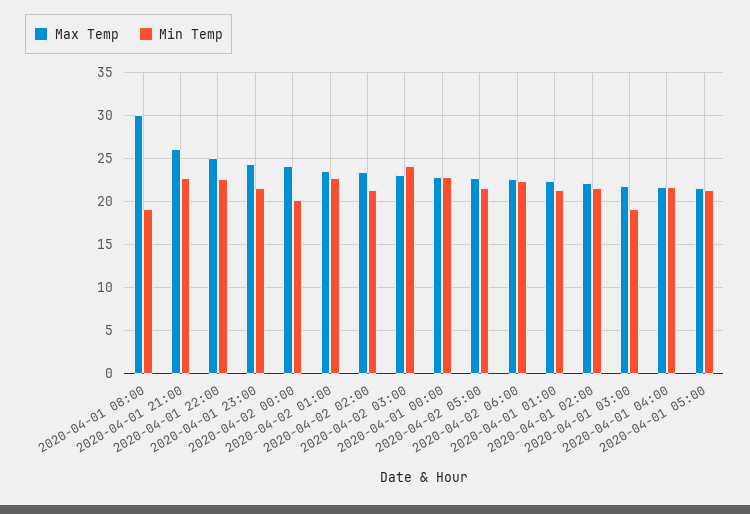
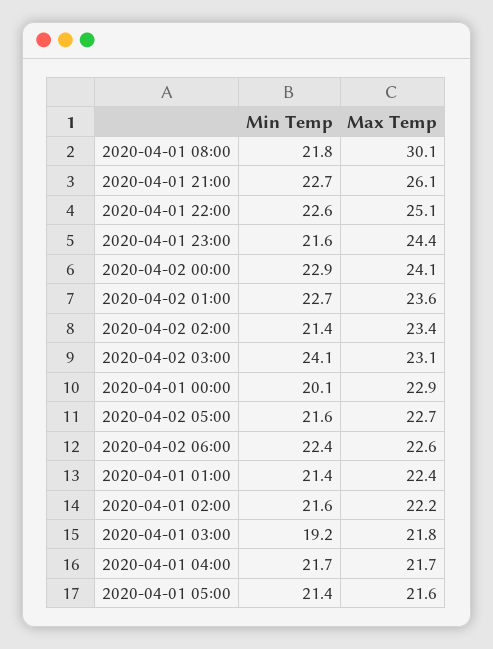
  {
    "Max Temp": {
      "2020-04-01 08:00": 30.1,
      "2020-04-01 21:00": 26.1,
      "2020-04-01 22:00": 25.1,
      "2020-04-01 23:00": 24.4,
      "2020-04-02 00:00": 24.1,
      "2020-04-02 01:00": 23.6,
      "2020-04-02 02:00": 23.4,
      "2020-04-02 03:00": 23.1,
      "2020-04-01 00:00": 22.9,
      "2020-04-02 05:00": 22.7,
      "2020-04-02 06:00": 22.6,
      "2020-04-01 01:00": 22.4,
      "2020-04-01 02:00": 22.2,
      "2020-04-01 03:00": 21.8,
      "2020-04-01 04:00": 21.7,
      "2020-04-01 05:00": 21.6
    },
    "Min Temp": {
-     "2020-04-01 08:00": 19,
+     "2020-04-01 08:00": 21.8,
      "2020-04-01 21:00": 22.7,
      "2020-04-01 22:00": 22.6,
      "2020-04-01 23:00": 21.6,
-     "2020-04-02 00:00": 20,
+     "2020-04-02 00:00": 22.9,
      "2020-04-02 01:00": 22.7,
      "2020-04-02 02:00": 21.4,
      "2020-04-02 03:00": 24.1,
-     "2020-04-01 00:00": 23,
+     "2020-04-01 00:00": 20.1,
      "2020-04-02 05:00": 21.6,
      "2020-04-02 06:00": 22.4,
      "2020-04-01 01:00": 21.4,
      "2020-04-01 02:00": 21.6,
      "2020-04-01 03:00": 19.2,
      "2020-04-01 04:00": 21.7,
      "2020-04-01 05:00": 21.4
    }
  }

